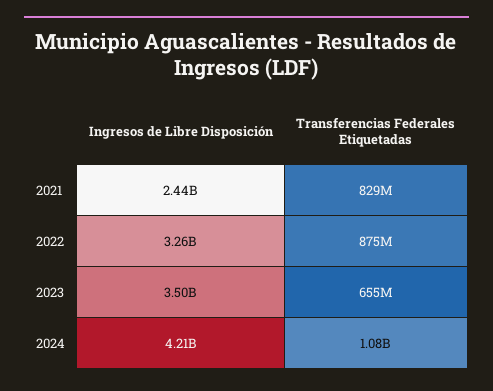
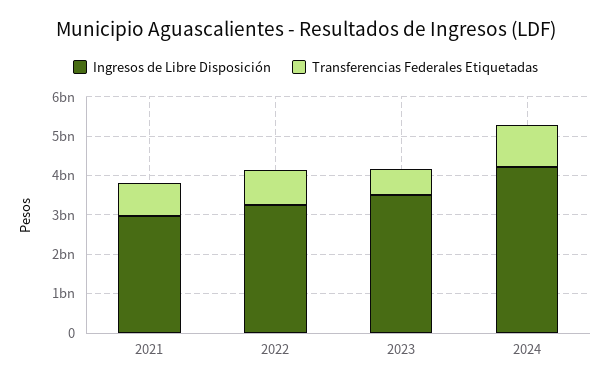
  {
    "Ingresos de Libre Disposición": {
-     "2021": 2440000000,
+     "2021": 3000000000,
      "2022": 3260000000,
      "2023": 3500000000,
      "2024": 4210000000
    },
    "Transferencias Federales Etiquetadas": {
      "2021": 829000000,
      "2022": 875000000,
      "2023": 655000000,
      "2024": 1080000000
    }
  }

